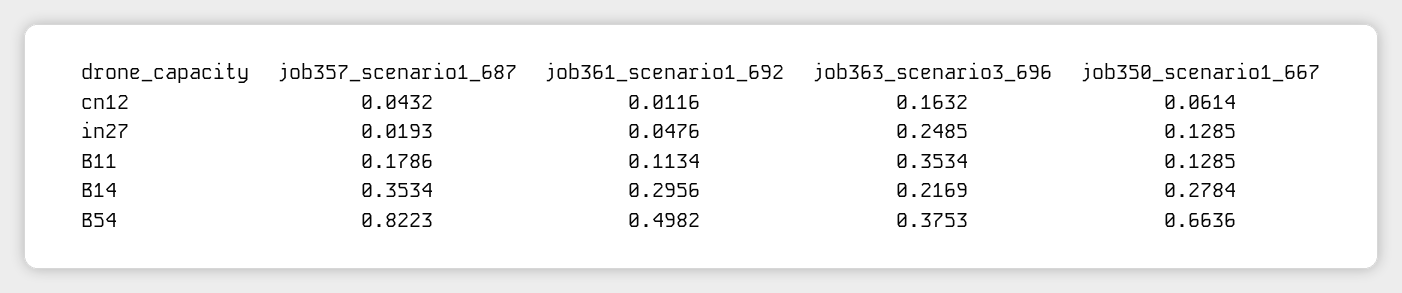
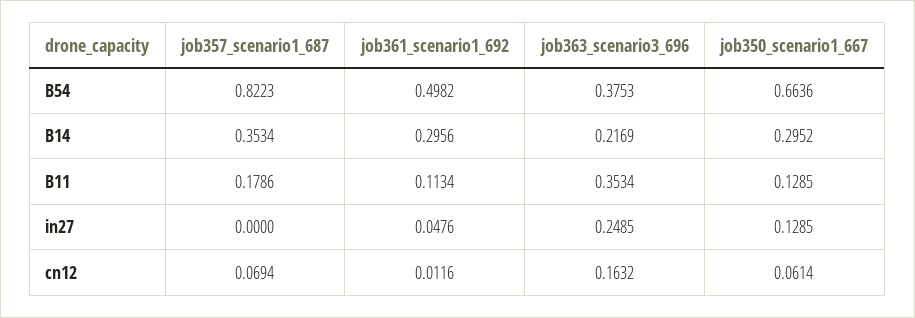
  {
    "job357_scenario1_687": {
-     "cn12": 0.0432,
+     "cn12": 0.0694,
-     "in27": 0.0193,
+     "in27": 0,
      "B11": 0.1786,
      "B14": 0.3534,
      "B54": 0.8223
    },
    "job361_scenario1_692": {
      "cn12": 0.0116,
      "in27": 0.0476,
      "B11": 0.1134,
      "B14": 0.2956,
      "B54": 0.4982
    },
    "job363_scenario3_696": {
      "cn12": 0.1632,
      "in27": 0.2485,
      "B11": 0.3534,
      "B14": 0.2169,
      "B54": 0.3753
    },
    "job350_scenario1_667": {
      "cn12": 0.0614,
      "in27": 0.1285,
      "B11": 0.1285,
-     "B14": 0.2784,
+     "B14": 0.2952,
      "B54": 0.6636
    }
  }

